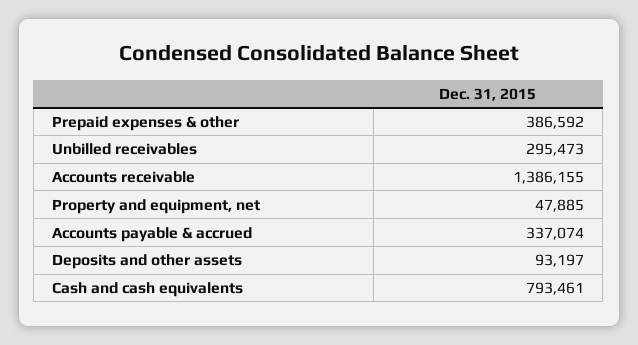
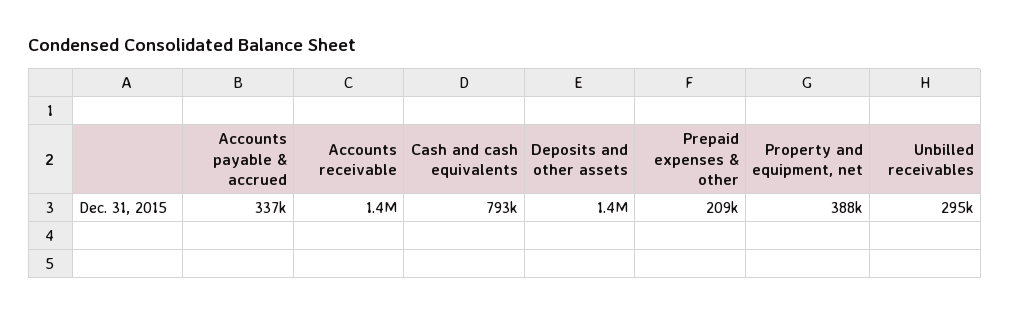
  {
-   "Prepaid expenses & other": 386592,
+   "Prepaid expenses & other": 209000,
    "Unbilled receivables": 295473,
    "Accounts receivable": 1386155,
-   "Property and equipment, net": 47885,
+   "Property and equipment, net": 388000,
    "Accounts payable & accrued": 337074,
-   "Deposits and other assets": 93197,
+   "Deposits and other assets": 1400000,
    "Cash and cash equivalents": 793461
  }

